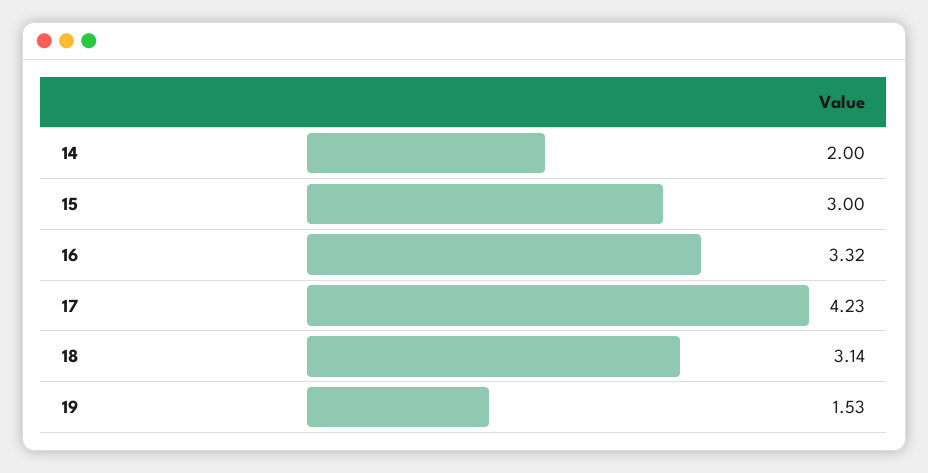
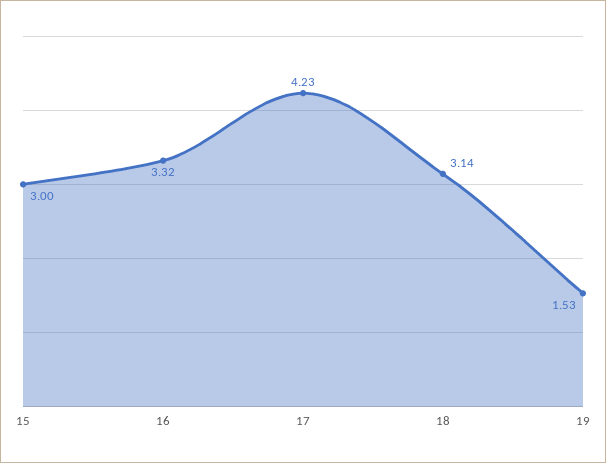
  {
-   "14": 2,
    "15": 3,
    "16": 3.32,
    "17": 4.23,
    "18": 3.14,
    "19": 1.53
  }

